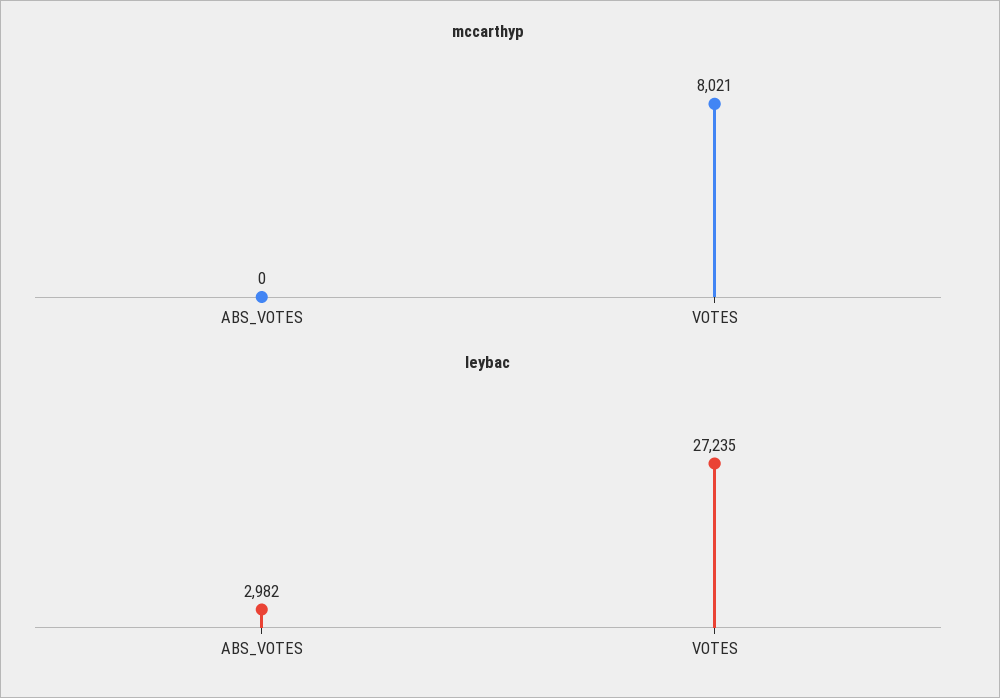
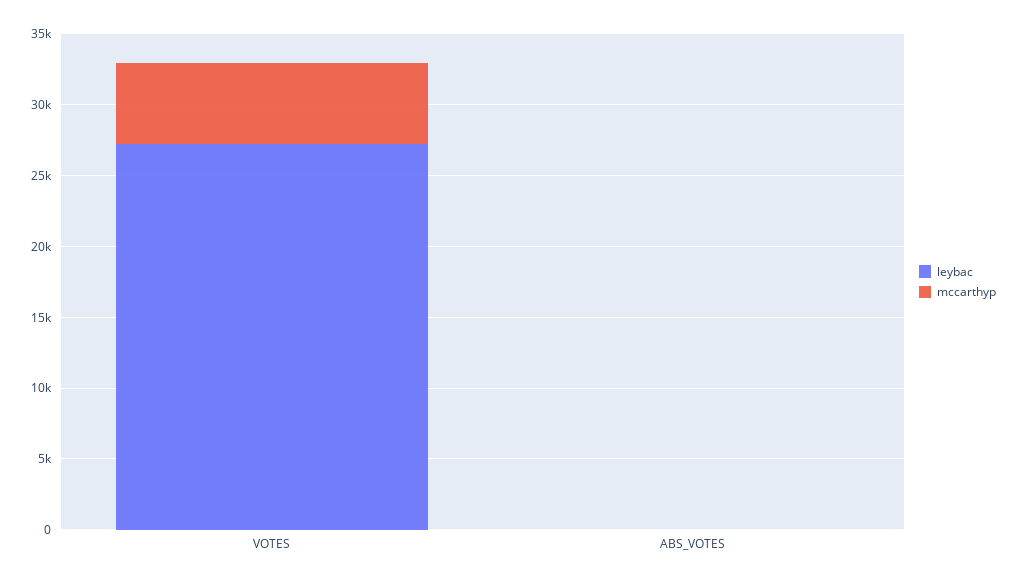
  {
    "mccarthyp": {
      "ABS_VOTES": 0,
-     "VOTES": 8021
+     "VOTES": 6000
    },
    "leybac": {
-     "ABS_VOTES": 2982,
+     "ABS_VOTES": 0,
      "VOTES": 27235
    }
  }

